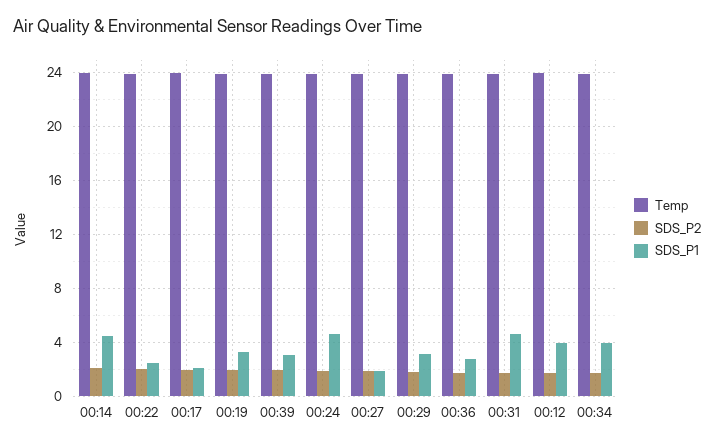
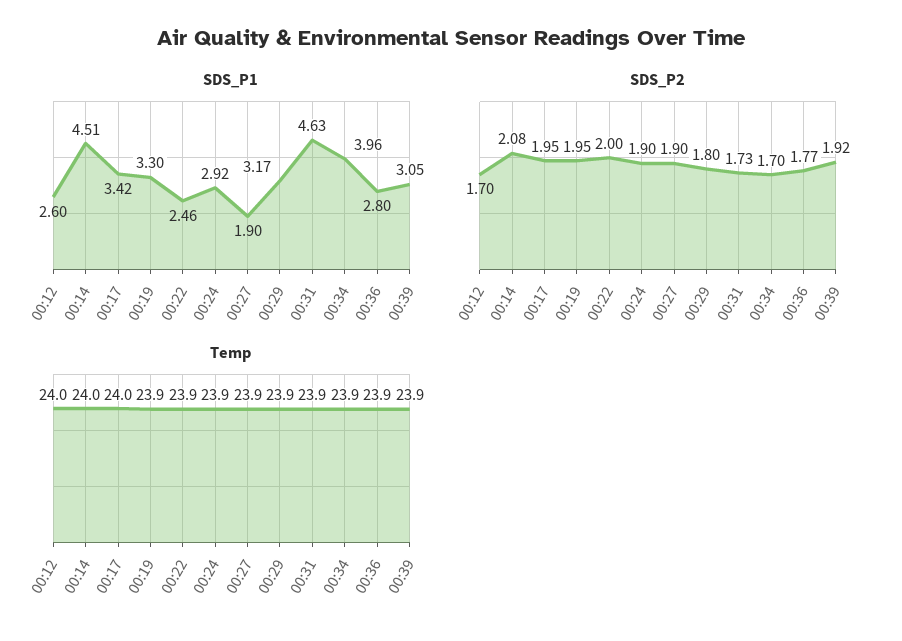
  {
    "Temp": {
      "00:14": 24,
      "00:22": 23.9,
      "00:17": 24,
      "00:19": 23.9,
      "00:39": 23.9,
      "00:24": 23.9,
      "00:27": 23.9,
      "00:29": 23.9,
      "00:36": 23.9,
      "00:31": 23.9,
      "00:12": 24,
      "00:34": 23.9
    },
    "SDS_P2": {
      "00:14": 2.08,
      "00:22": 2,
      "00:17": 1.95,
      "00:19": 1.95,
      "00:39": 1.92,
      "00:24": 1.9,
      "00:27": 1.9,
      "00:29": 1.8,
      "00:36": 1.77,
      "00:31": 1.73,
      "00:12": 1.7,
      "00:34": 1.7
    },
    "SDS_P1": {
      "00:14": 4.51,
      "00:22": 2.46,
-     "00:17": 2,
+     "00:17": 3.42,
      "00:19": 3.3,
      "00:39": 3.05,
-     "00:24": 4.5,
+     "00:24": 2.92,
      "00:27": 1.9,
      "00:29": 3.17,
      "00:36": 2.8,
      "00:31": 4.63,
-     "00:12": 4,
+     "00:12": 2.6,
      "00:34": 3.96
    }
  }

